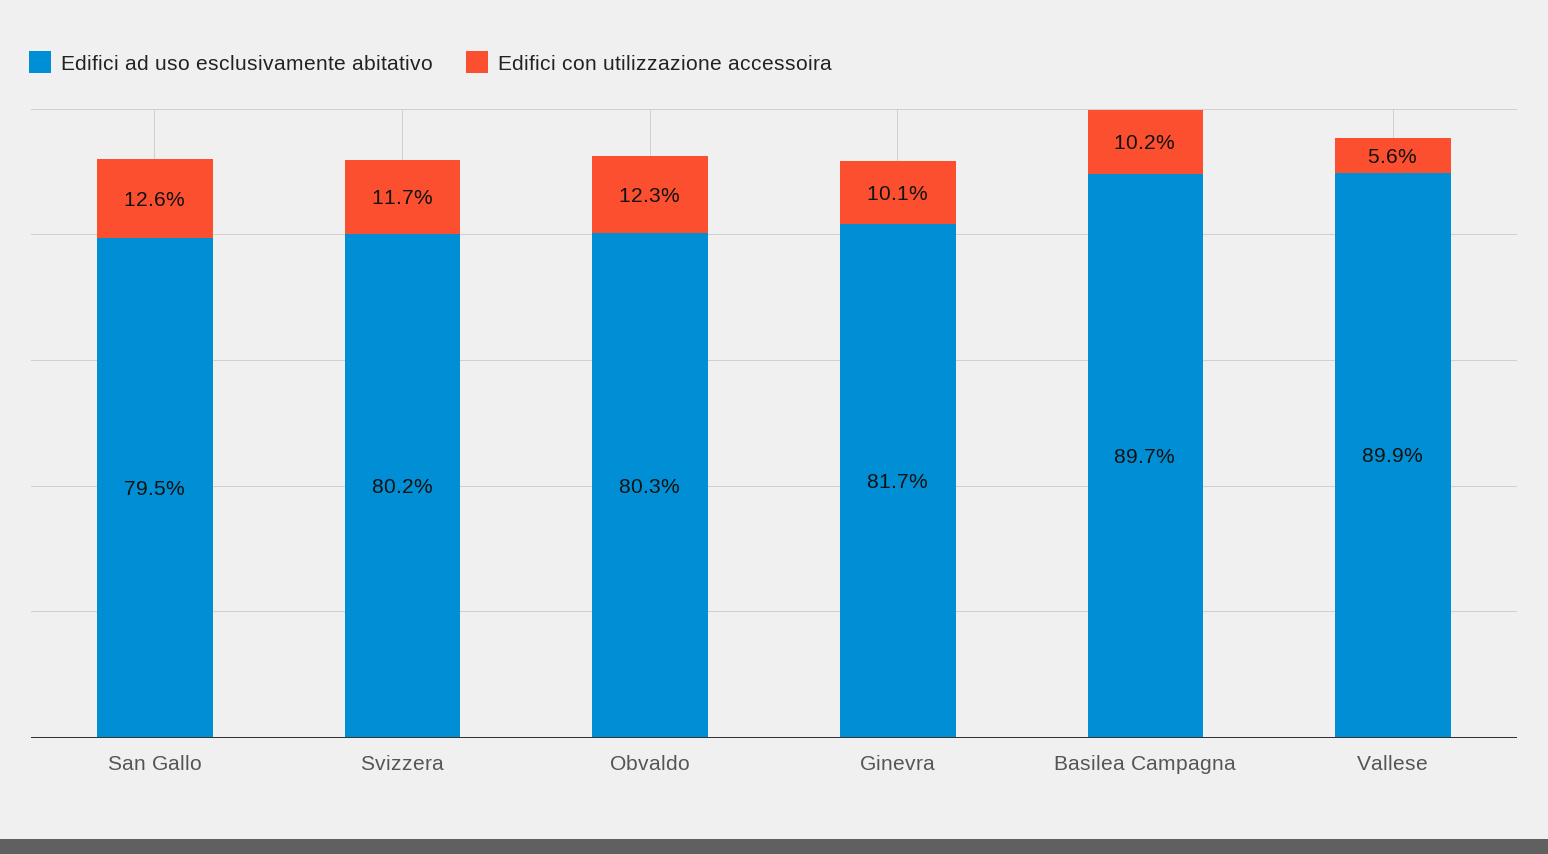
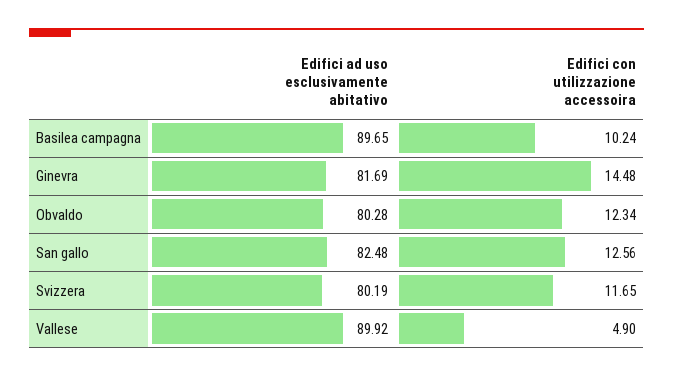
  {
    "Edifici ad uso esclusivamente abitativo": {
-     "San Gallo": 79.5,
+     "San Gallo": 82.48,
      "Svizzera": 80.19,
      "Obvaldo": 80.28,
      "Ginevra": 81.69,
      "Basilea Campagna": 89.65,
      "Vallese": 89.92
    },
    "Edifici con utilizzazione accessoira": {
      "San Gallo": 12.56,
      "Svizzera": 11.65,
      "Obvaldo": 12.34,
-     "Ginevra": 10.1,
+     "Ginevra": 14.48,
      "Basilea Campagna": 10.24,
-     "Vallese": 5.6
+     "Vallese": 4.9
    }
  }

